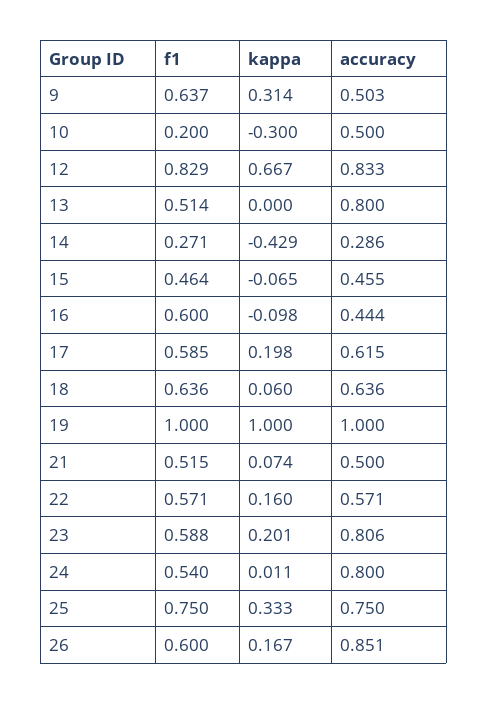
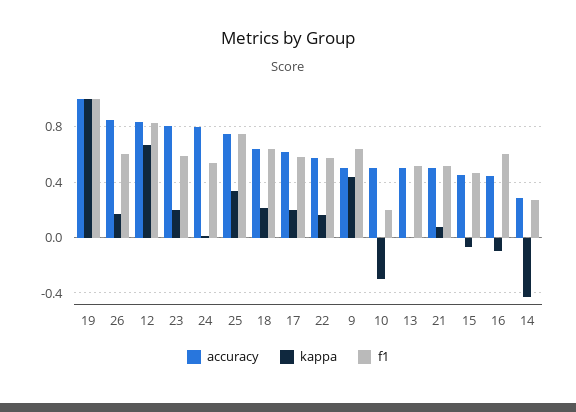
  {
    "f1": {
      "9": 0.637,
      "10": 0.2,
      "12": 0.829,
      "13": 0.514,
      "14": 0.271,
      "15": 0.464,
      "16": 0.6,
      "17": 0.585,
      "18": 0.636,
      "19": 1,
      "21": 0.515,
      "22": 0.571,
      "23": 0.588,
      "24": 0.54,
      "25": 0.75,
      "26": 0.6
    },
    "kappa": {
-     "9": 0.314,
+     "9": 0.45,
      "10": -0.3,
      "12": 0.667,
      "13": 0,
      "14": -0.429,
      "15": -0.065,
      "16": -0.098,
      "17": 0.198,
-     "18": 0.06,
+     "18": 0.2,
      "19": 1,
      "21": 0.074,
      "22": 0.16,
      "23": 0.201,
      "24": 0.011,
      "25": 0.333,
      "26": 0.167
    },
    "accuracy": {
      "9": 0.503,
      "10": 0.5,
      "12": 0.833,
-     "13": 0.8,
+     "13": 0.5,
      "14": 0.286,
      "15": 0.455,
      "16": 0.444,
      "17": 0.615,
      "18": 0.636,
      "19": 1,
      "21": 0.5,
      "22": 0.571,
      "23": 0.806,
      "24": 0.8,
      "25": 0.75,
      "26": 0.851
    }
  }

